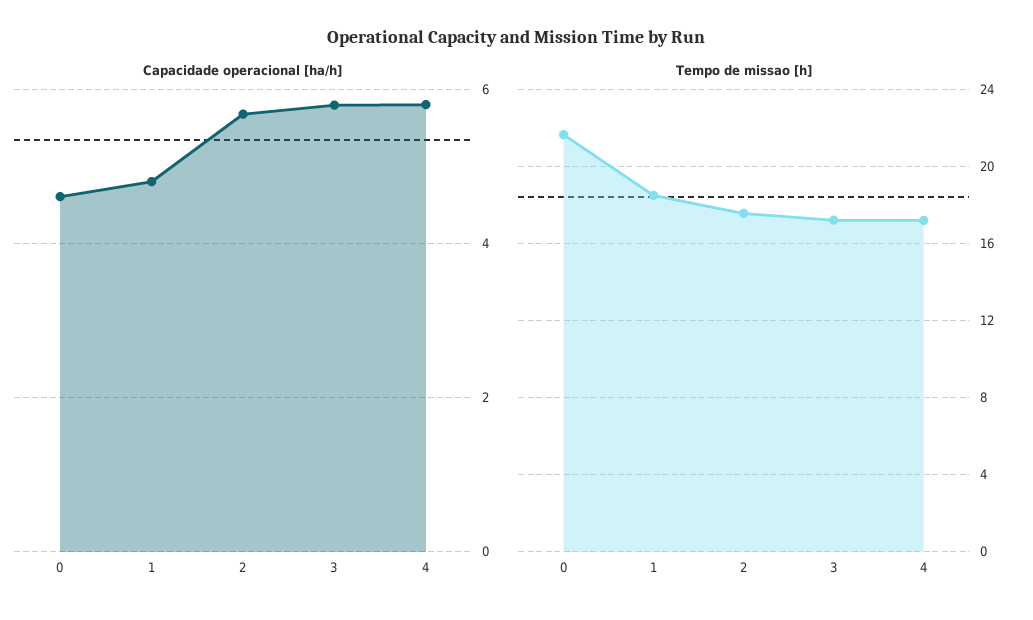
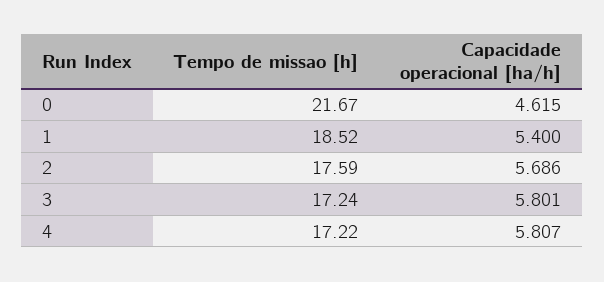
  {
    "Capacidade operacional [ha/h]": {
      "0": 4.615,
-     "1": 4.8,
+     "1": 5.4,
      "2": 5.686,
      "3": 5.801,
      "4": 5.807
    },
    "Tempo de missao [h]": {
      "0": 21.67,
      "1": 18.52,
      "2": 17.59,
      "3": 17.24,
      "4": 17.22
    }
  }

